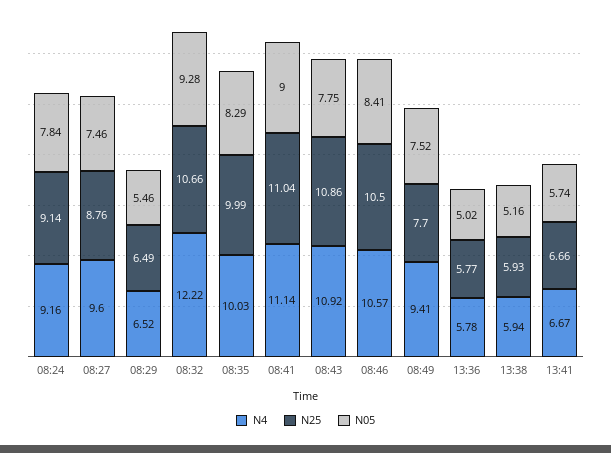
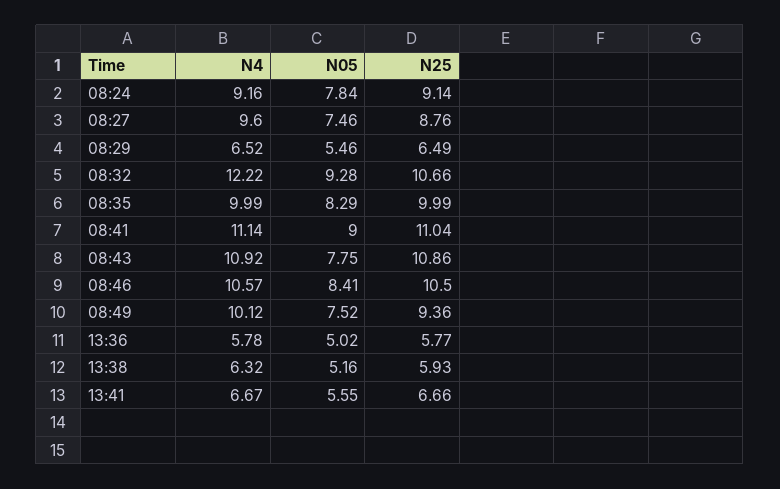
  {
    "N4": {
      "08:24": 9.16,
      "08:27": 9.6,
      "08:29": 6.52,
      "08:32": 12.22,
-     "08:35": 10.03,
+     "08:35": 9.99,
      "08:41": 11.14,
      "08:43": 10.92,
      "08:46": 10.57,
-     "08:49": 9.41,
+     "08:49": 10.12,
      "13:36": 5.78,
-     "13:38": 5.94,
+     "13:38": 6.32,
      "13:41": 6.67
    },
    "N25": {
      "08:24": 9.14,
      "08:27": 8.76,
      "08:29": 6.49,
      "08:32": 10.66,
      "08:35": 9.99,
      "08:41": 11.04,
      "08:43": 10.86,
      "08:46": 10.5,
-     "08:49": 7.7,
+     "08:49": 9.36,
      "13:36": 5.77,
      "13:38": 5.93,
      "13:41": 6.66
    },
    "N05": {
      "08:24": 7.84,
      "08:27": 7.46,
      "08:29": 5.46,
      "08:32": 9.28,
      "08:35": 8.29,
      "08:41": 9,
      "08:43": 7.75,
      "08:46": 8.41,
      "08:49": 7.52,
      "13:36": 5.02,
      "13:38": 5.16,
-     "13:41": 5.74
+     "13:41": 5.55
    }
  }

